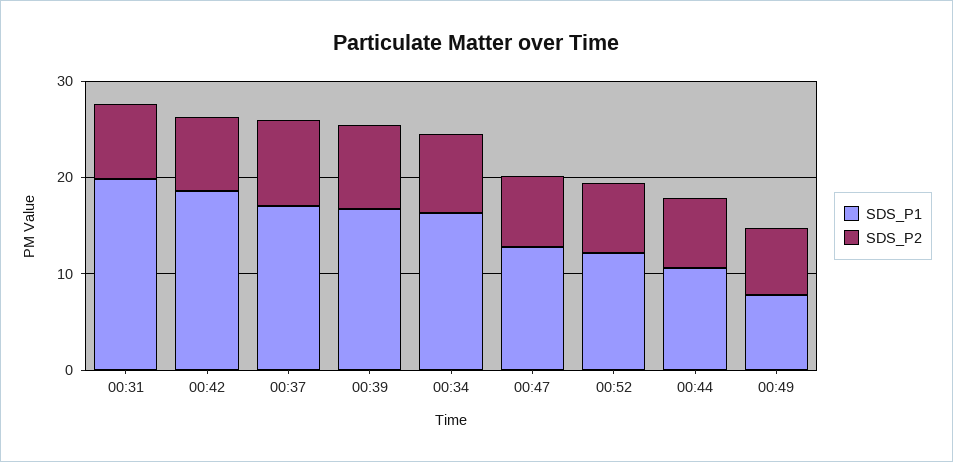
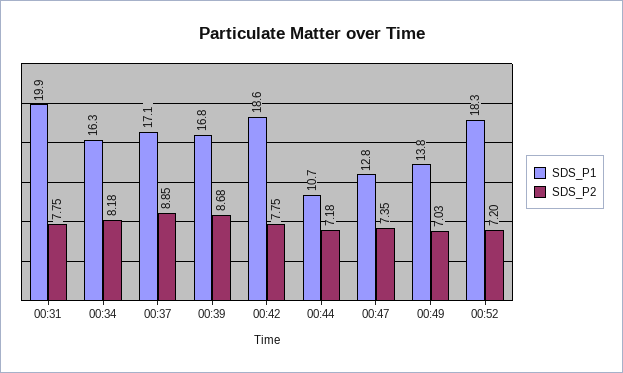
  {
    "SDS_P1": {
      "00:31": 19.9,
      "00:42": 18.6,
      "00:37": 17.1,
      "00:39": 16.8,
      "00:34": 16.3,
      "00:47": 12.8,
-     "00:52": 12,
+     "00:52": 18.3,
      "00:44": 10.7,
-     "00:49": 8
+     "00:49": 13.8
    },
    "SDS_P2": {
      "00:31": 7.75,
      "00:42": 7.75,
      "00:37": 8.85,
      "00:39": 8.68,
      "00:34": 8.18,
      "00:47": 7.35,
      "00:52": 7.2,
      "00:44": 7.18,
      "00:49": 7.03
    }
  }

